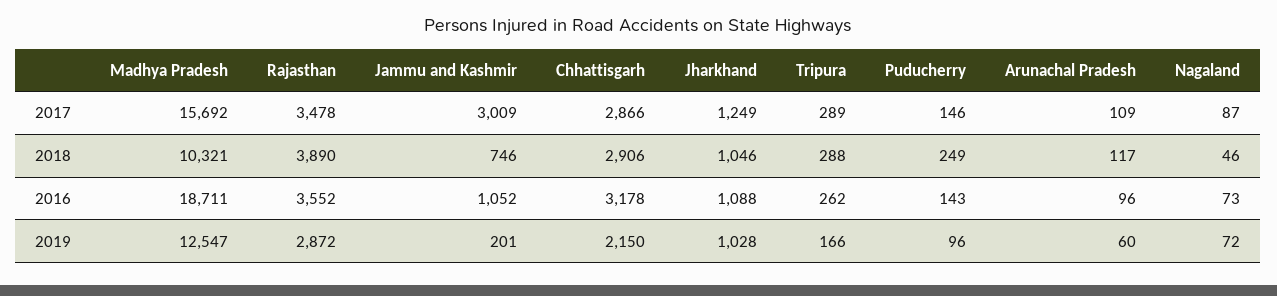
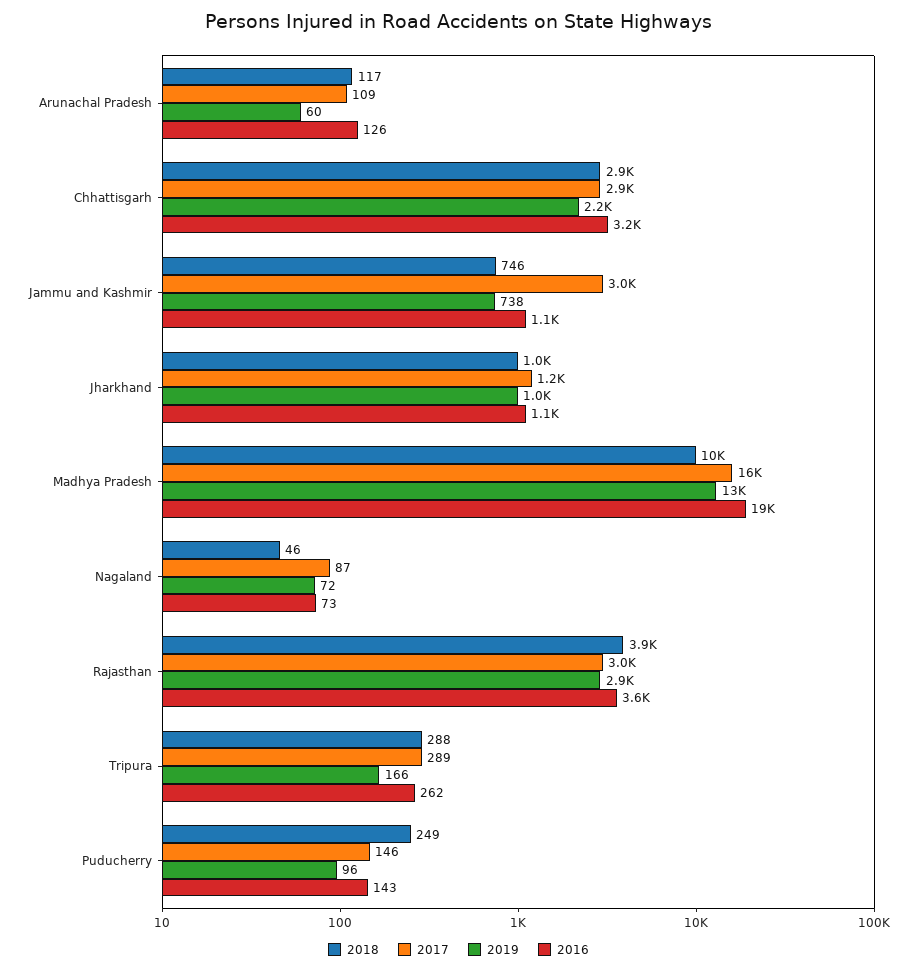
  {
    "2017": {
      "Madhya Pradesh": 15692,
-     "Rajasthan": 3478,
+     "Rajasthan": 3000,
      "Jammu and Kashmir": 3009,
      "Chhattisgarh": 2866,
      "Jharkhand": 1249,
      "Tripura": 289,
      "Puducherry": 146,
      "Arunachal Pradesh": 109,
      "Nagaland": 87
    },
    "2018": {
      "Madhya Pradesh": 10321,
      "Rajasthan": 3890,
      "Jammu and Kashmir": 746,
      "Chhattisgarh": 2906,
      "Jharkhand": 1046,
      "Tripura": 288,
      "Puducherry": 249,
      "Arunachal Pradesh": 117,
      "Nagaland": 46
    },
    "2016": {
      "Madhya Pradesh": 18711,
      "Rajasthan": 3552,
      "Jammu and Kashmir": 1052,
      "Chhattisgarh": 3178,
      "Jharkhand": 1088,
      "Tripura": 262,
      "Puducherry": 143,
-     "Arunachal Pradesh": 96,
+     "Arunachal Pradesh": 126,
      "Nagaland": 73
    },
    "2019": {
      "Madhya Pradesh": 12547,
      "Rajasthan": 2872,
-     "Jammu and Kashmir": 201,
+     "Jammu and Kashmir": 738,
      "Chhattisgarh": 2150,
      "Jharkhand": 1028,
      "Tripura": 166,
      "Puducherry": 96,
      "Arunachal Pradesh": 60,
      "Nagaland": 72
    }
  }

